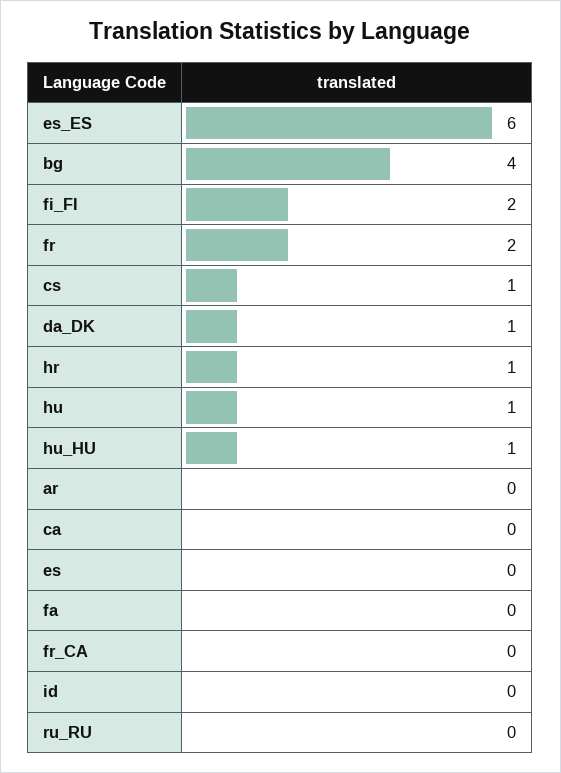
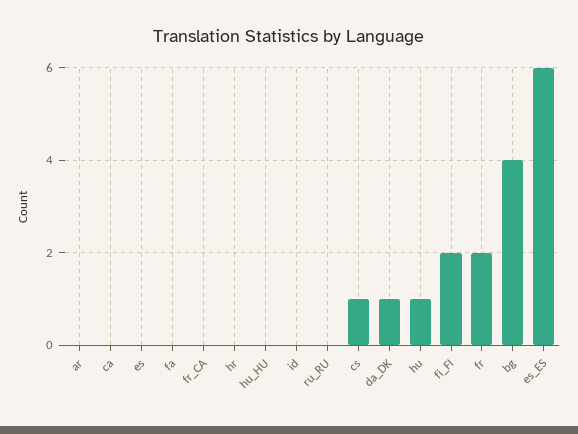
  {
    "es_ES": 6,
    "bg": 4,
    "fi_FI": 2,
    "fr": 2,
    "cs": 1,
    "da_DK": 1,
-   "hr": 1,
+   "hr": 0,
    "hu": 1,
-   "hu_HU": 1,
+   "hu_HU": 0,
    "ar": 0,
    "ca": 0,
    "es": 0,
    "fa": 0,
    "fr_CA": 0,
    "id": 0,
    "ru_RU": 0
  }

